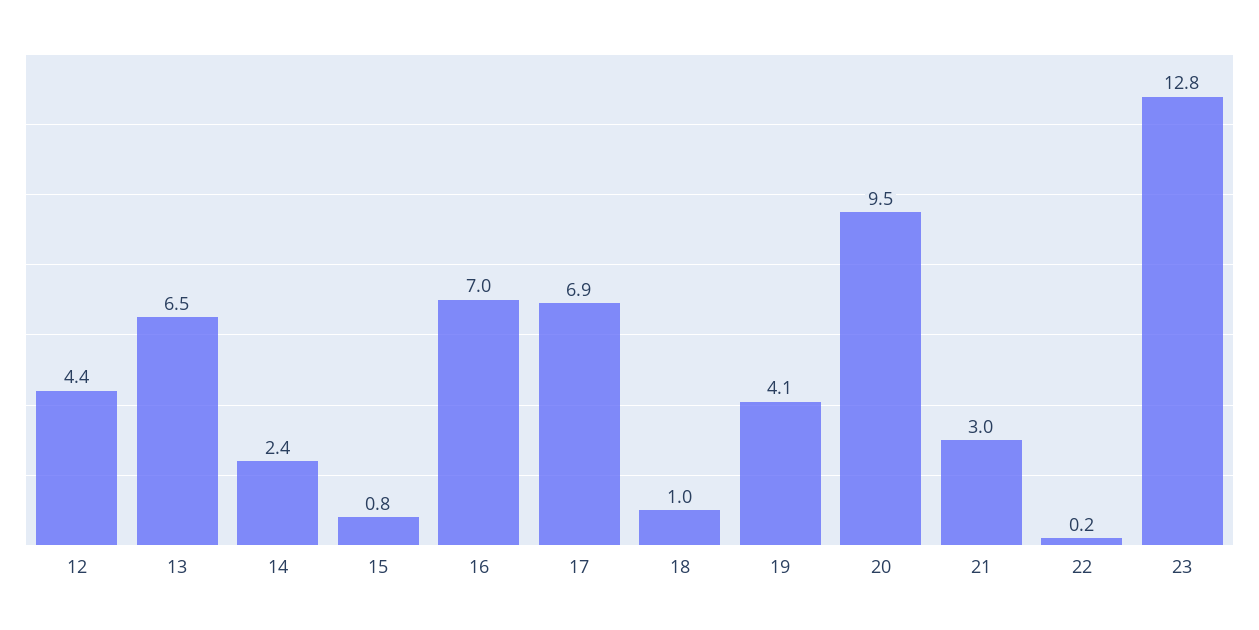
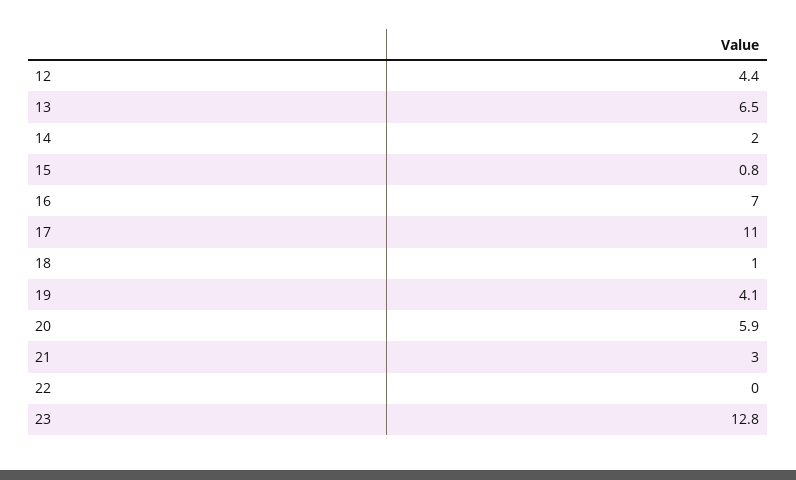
  {
    "12": 4.4,
    "13": 6.5,
-   "14": 2.4,
+   "14": 2,
    "15": 0.8,
    "16": 7,
-   "17": 6.9,
+   "17": 11,
    "18": 1,
    "19": 4.1,
-   "20": 9.5,
+   "20": 5.9,
    "21": 3,
-   "22": 0.2,
+   "22": 0,
    "23": 12.8
  }

